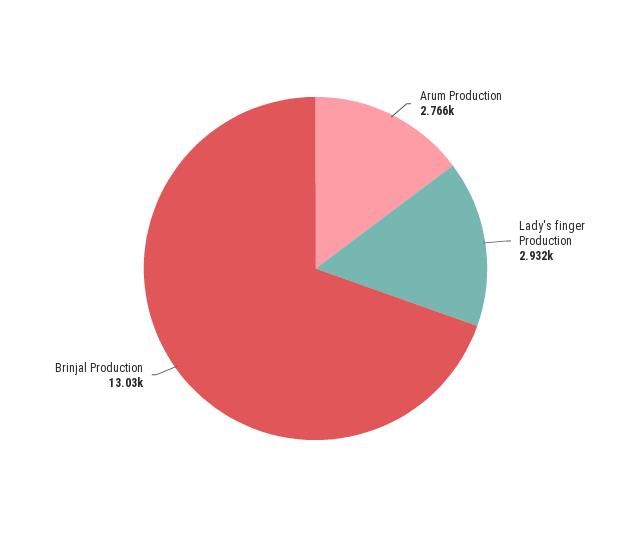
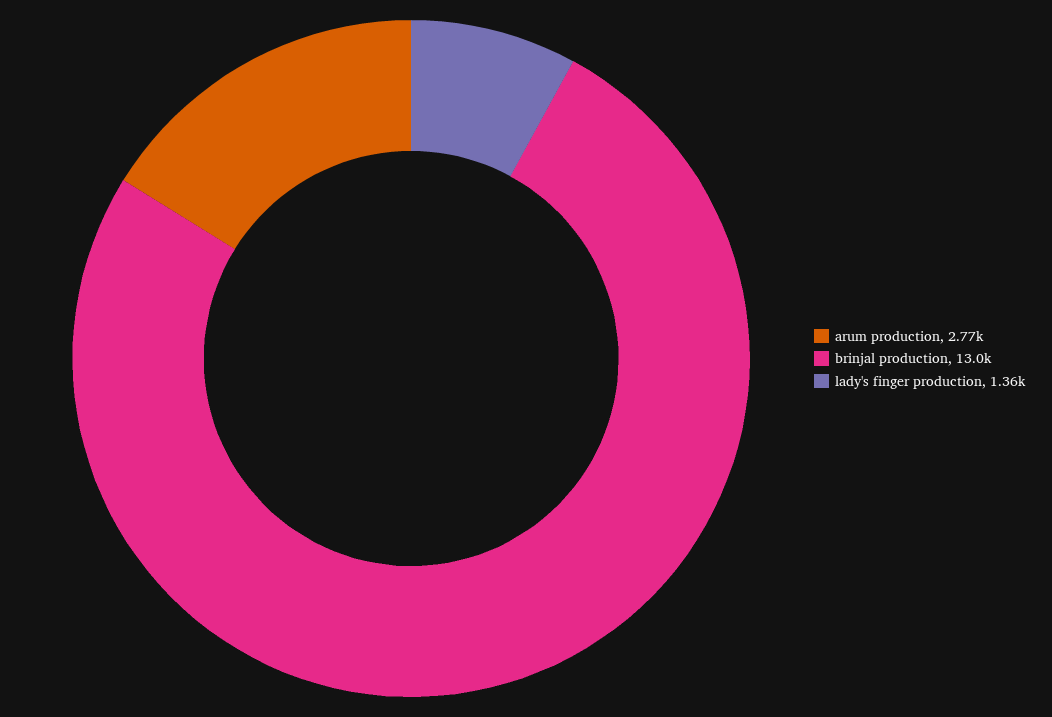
  {
    "Arum Production": 2766,
-   "Lady's finger Production": 2932,
+   "Lady's finger Production": 1360,
    "Brinjal Production": 13030
  }

